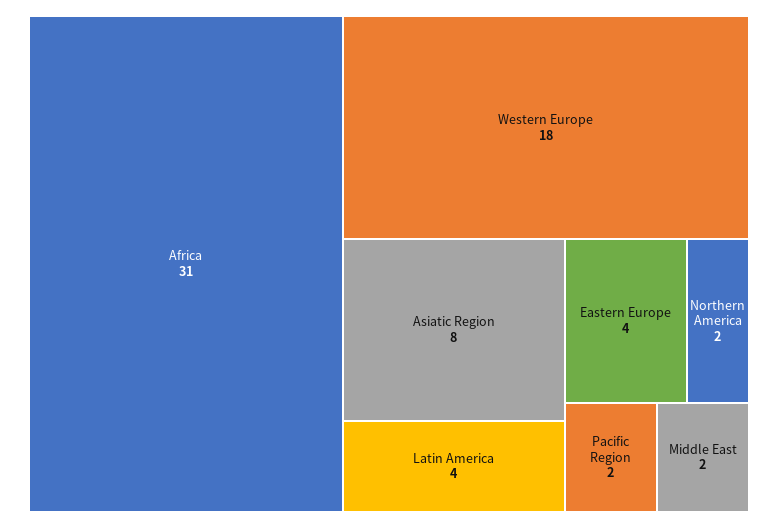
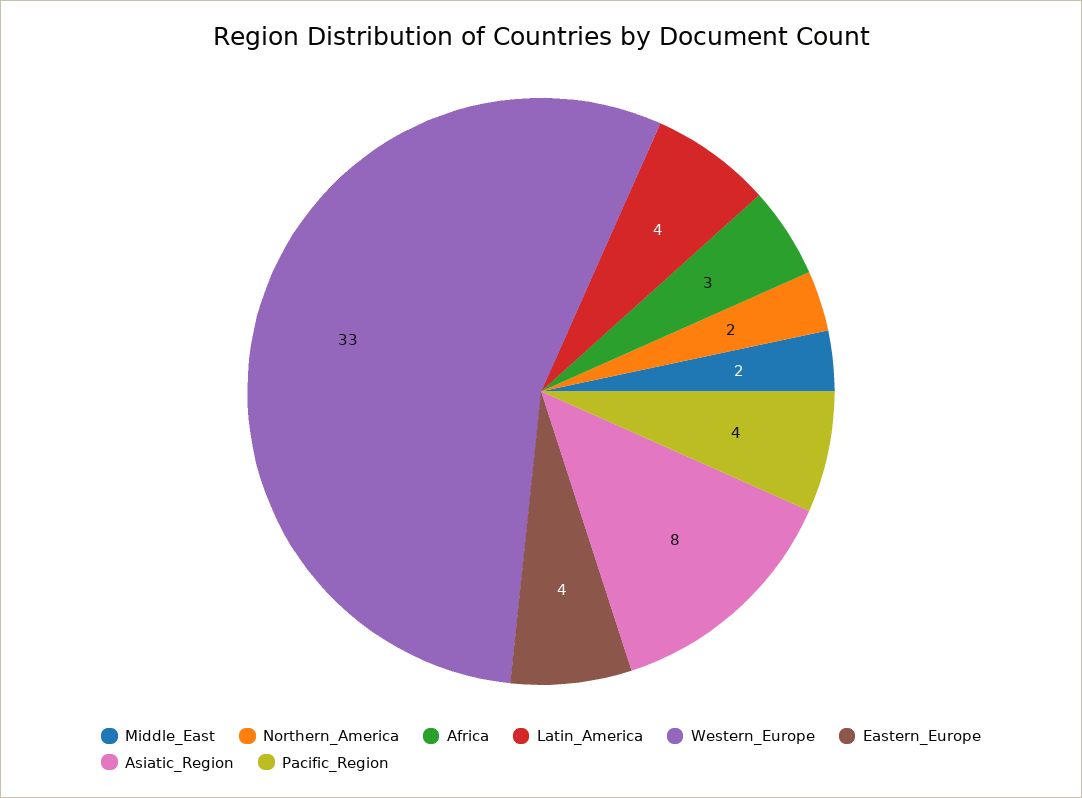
  {
-   "Africa": 31,
+   "Africa": 3,
-   "Western Europe": 18,
+   "Western Europe": 33,
    "Asiatic Region": 8,
    "Latin America": 4,
    "Eastern Europe": 4,
    "Northern America": 2,
-   "Pacific Region": 2,
+   "Pacific Region": 4,
    "Middle East": 2
  }

